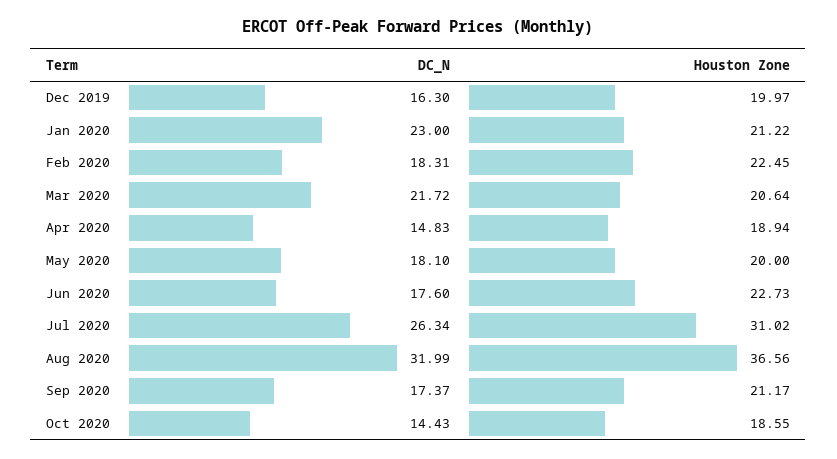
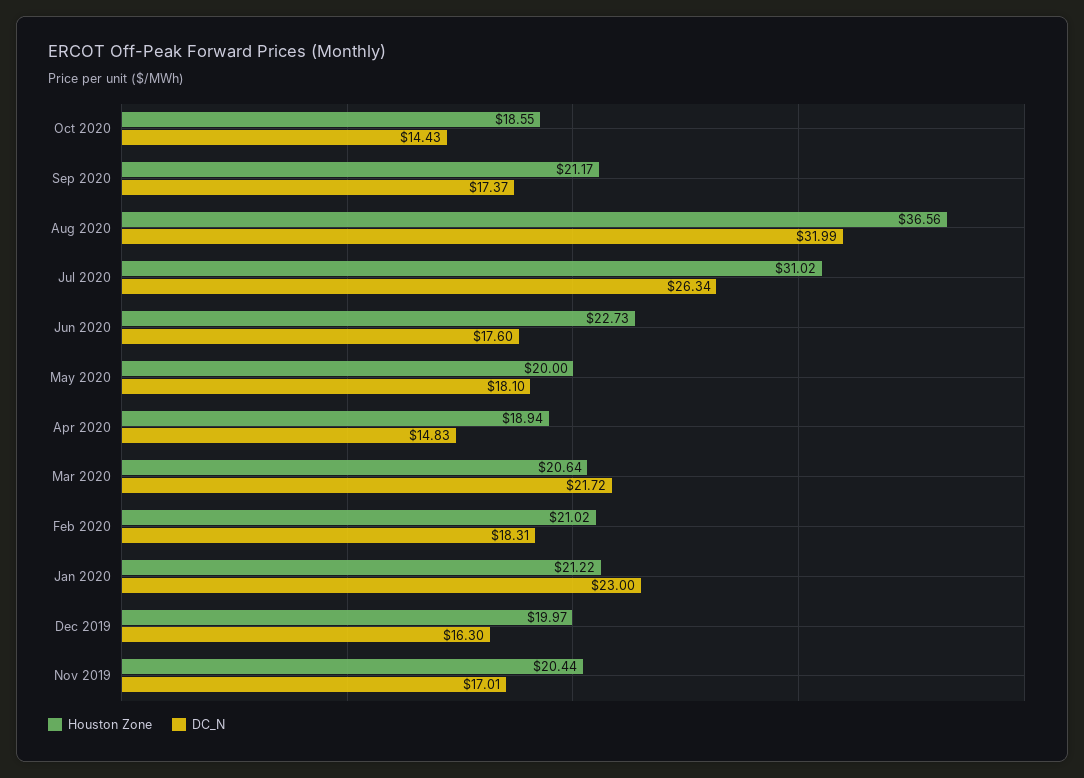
  {
    "DC_N": {
      "Dec 2019": 16.3,
      "Jan 2020": 23,
      "Feb 2020": 18.31,
      "Mar 2020": 21.72,
      "Apr 2020": 14.83,
      "May 2020": 18.1,
      "Jun 2020": 17.6,
      "Jul 2020": 26.34,
      "Aug 2020": 31.99,
      "Sep 2020": 17.37,
-     "Oct 2020": 14.43
+     "Oct 2020": 14.43,
+     "Nov 2019": 17.01
    },
    "Houston Zone": {
      "Dec 2019": 19.97,
      "Jan 2020": 21.22,
-     "Feb 2020": 22.45,
+     "Feb 2020": 21.02,
      "Mar 2020": 20.64,
      "Apr 2020": 18.94,
      "May 2020": 20,
      "Jun 2020": 22.73,
      "Jul 2020": 31.02,
      "Aug 2020": 36.56,
      "Sep 2020": 21.17,
-     "Oct 2020": 18.55
+     "Oct 2020": 18.55,
+     "Nov 2019": 20.44
    }
  }

